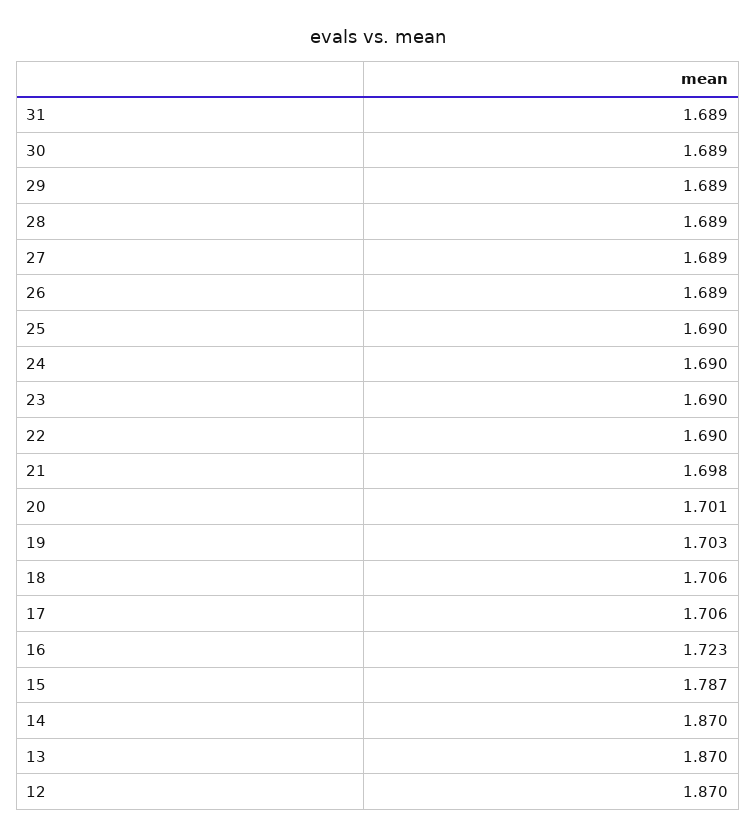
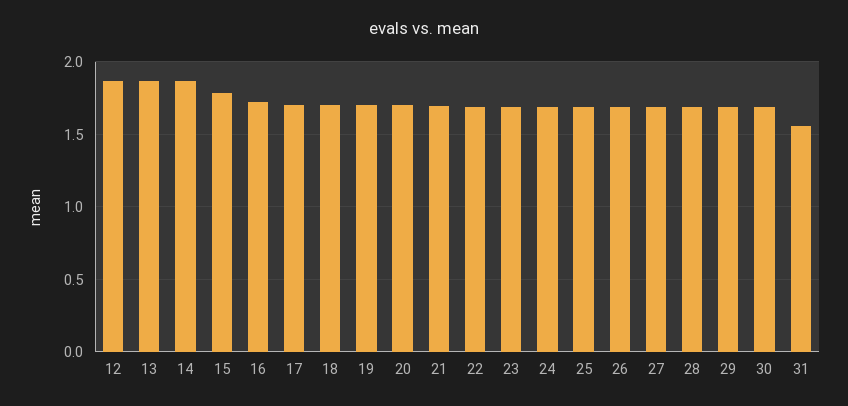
  {
-   "31": 1.689,
+   "31": 1.55,
    "30": 1.689,
    "29": 1.689,
    "28": 1.689,
    "27": 1.689,
    "26": 1.689,
    "25": 1.69,
    "24": 1.69,
    "23": 1.69,
    "22": 1.69,
    "21": 1.698,
    "20": 1.701,
    "19": 1.703,
    "18": 1.706,
    "17": 1.706,
    "16": 1.723,
    "15": 1.787,
    "14": 1.87,
    "13": 1.87,
    "12": 1.87
  }

